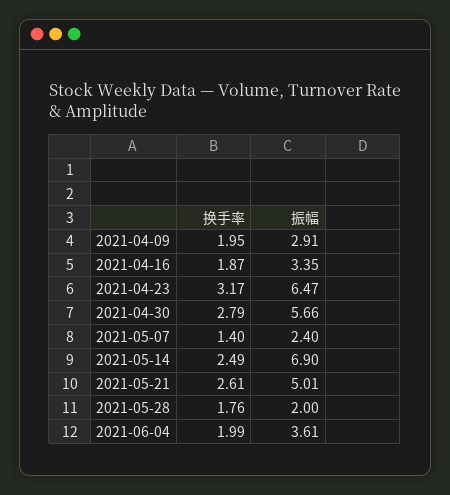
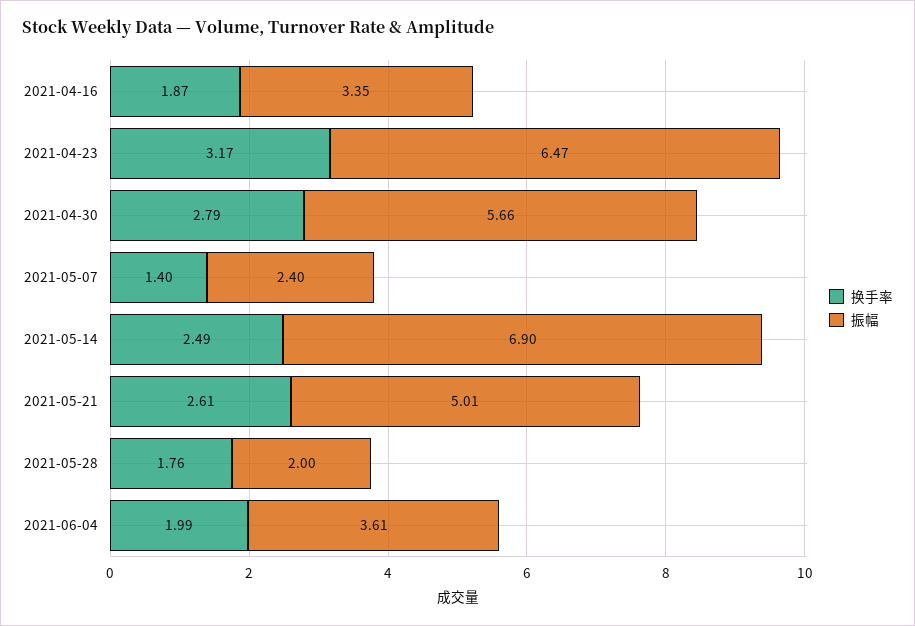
  {
    "换手率": {
-     "2021-04-09": 1.95,
      "2021-04-16": 1.87,
      "2021-04-23": 3.17,
      "2021-04-30": 2.79,
      "2021-05-07": 1.4,
      "2021-05-14": 2.49,
      "2021-05-21": 2.61,
      "2021-05-28": 1.76,
      "2021-06-04": 1.99
    },
    "振幅": {
-     "2021-04-09": 2.91,
      "2021-04-16": 3.35,
      "2021-04-23": 6.47,
      "2021-04-30": 5.66,
      "2021-05-07": 2.4,
      "2021-05-14": 6.9,
      "2021-05-21": 5.01,
      "2021-05-28": 2,
      "2021-06-04": 3.61
    }
  }

